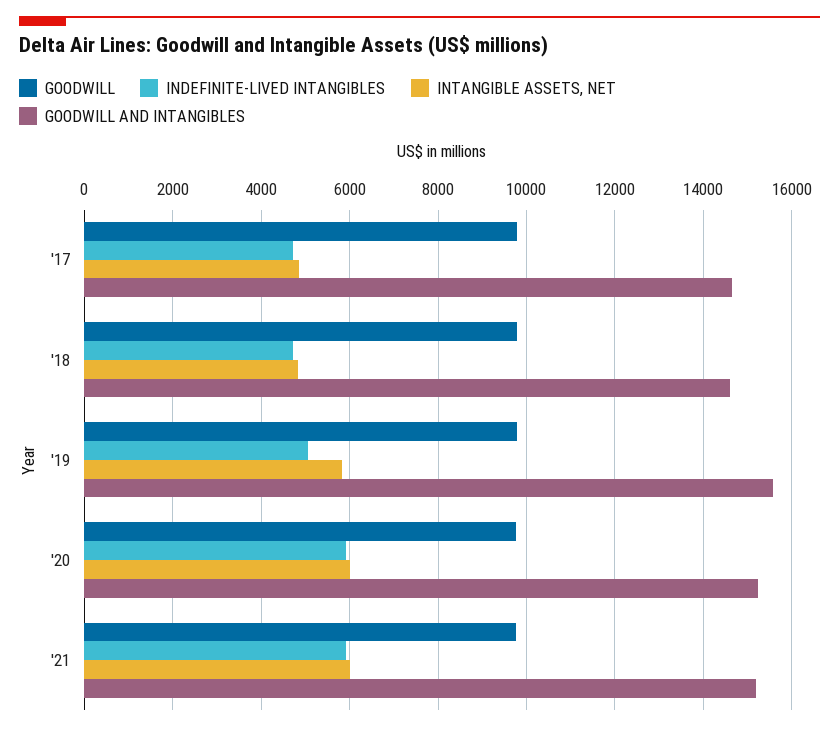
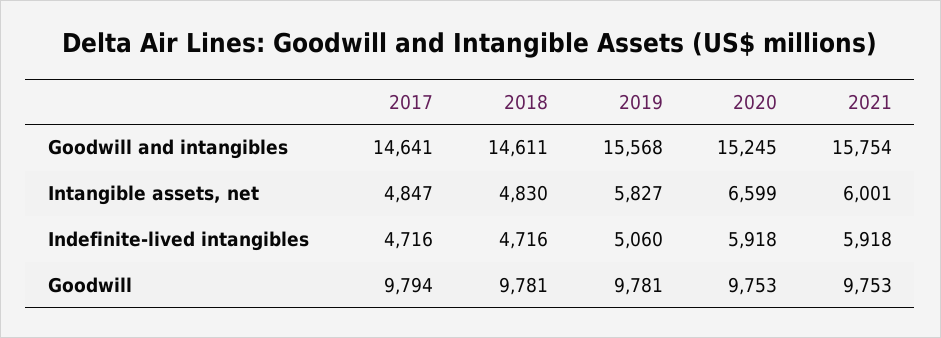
  {
    "GOODWILL": {
      "'17": 9794,
      "'18": 9781,
      "'19": 9781,
      "'20": 9753,
      "'21": 9753
    },
    "INDEFINITE-LIVED INTANGIBLES": {
      "'17": 4716,
      "'18": 4716,
      "'19": 5060,
      "'20": 5918,
      "'21": 5918
    },
    "INTANGIBLE ASSETS, NET": {
      "'17": 4847,
      "'18": 4830,
      "'19": 5827,
-     "'20": 6000,
+     "'20": 6599,
      "'21": 6001
    },
    "GOODWILL AND INTANGIBLES": {
      "'17": 14641,
      "'18": 14611,
      "'19": 15568,
      "'20": 15245,
-     "'21": 15200
+     "'21": 15754
    }
  }

